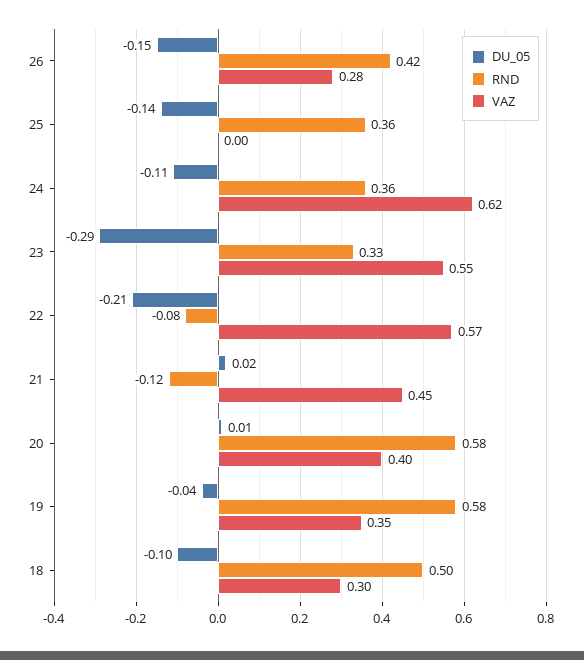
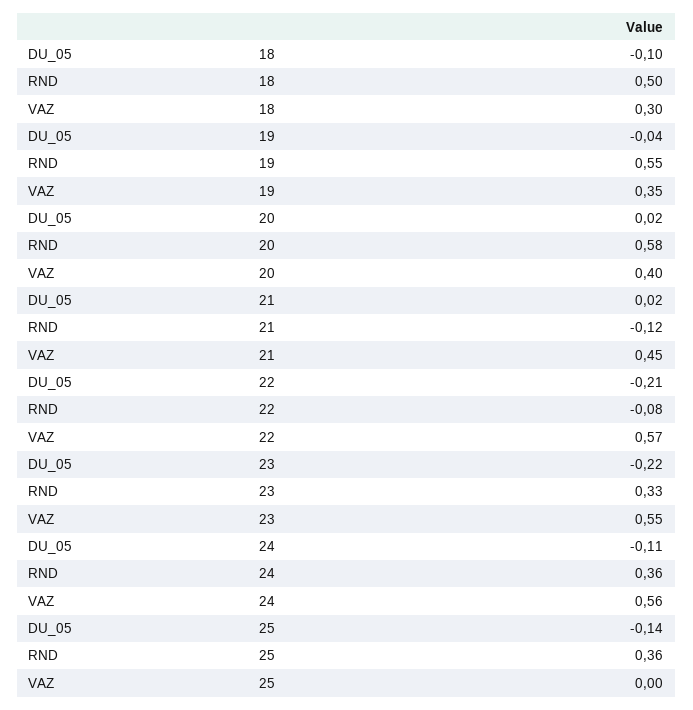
  {
    "DU_05": {
-     "26": -0.15,
      "25": -0.14,
      "24": -0.11,
-     "23": -0.29,
+     "23": -0.22,
      "22": -0.21,
      "21": 0.02,
-     "20": 0.01,
+     "20": 0.02,
      "19": -0.04,
      "18": -0.1
    },
    "RND": {
-     "26": 0.42,
      "25": 0.36,
      "24": 0.36,
      "23": 0.33,
      "22": -0.08,
      "21": -0.12,
      "20": 0.58,
-     "19": 0.58,
+     "19": 0.55,
      "18": 0.5
    },
    "VAZ": {
-     "26": 0.28,
      "25": 0,
-     "24": 0.62,
+     "24": 0.56,
      "23": 0.55,
      "22": 0.57,
      "21": 0.45,
      "20": 0.4,
      "19": 0.35,
      "18": 0.3
    }
  }

